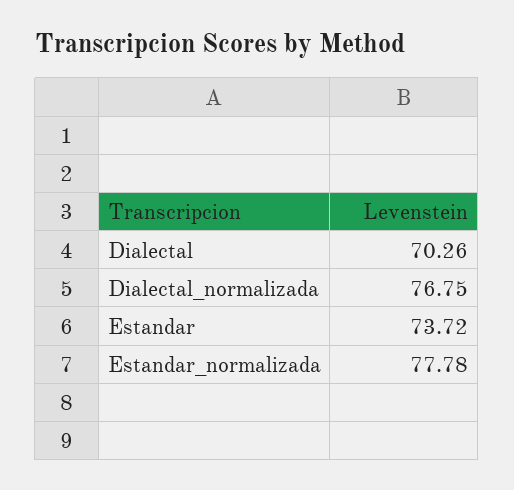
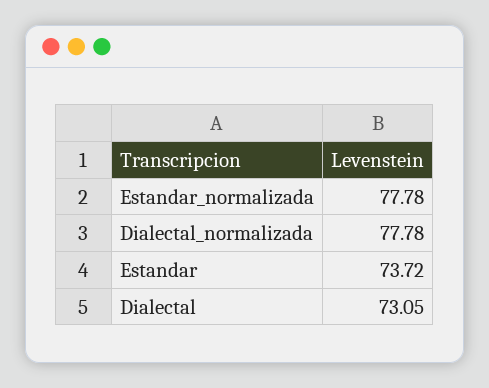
  {
-   "Dialectal": 70.26,
+   "Dialectal": 73.05,
-   "Dialectal_normalizada": 76.75,
+   "Dialectal_normalizada": 77.78,
    "Estandar": 73.72,
    "Estandar_normalizada": 77.78
  }

